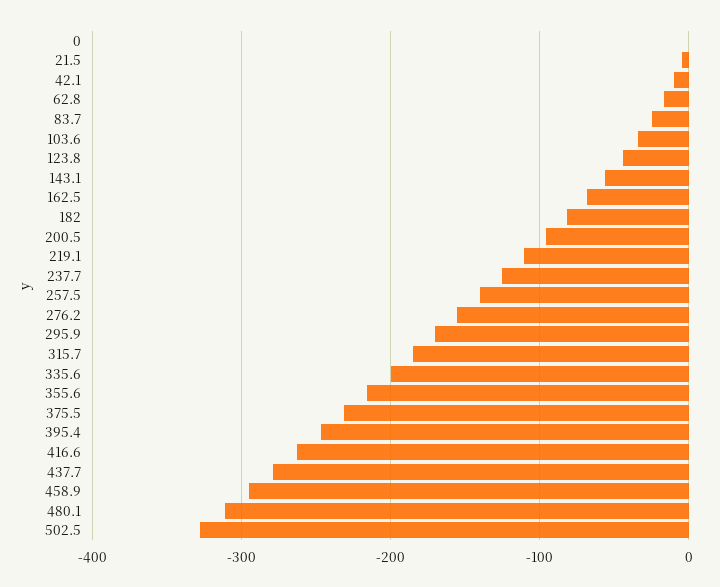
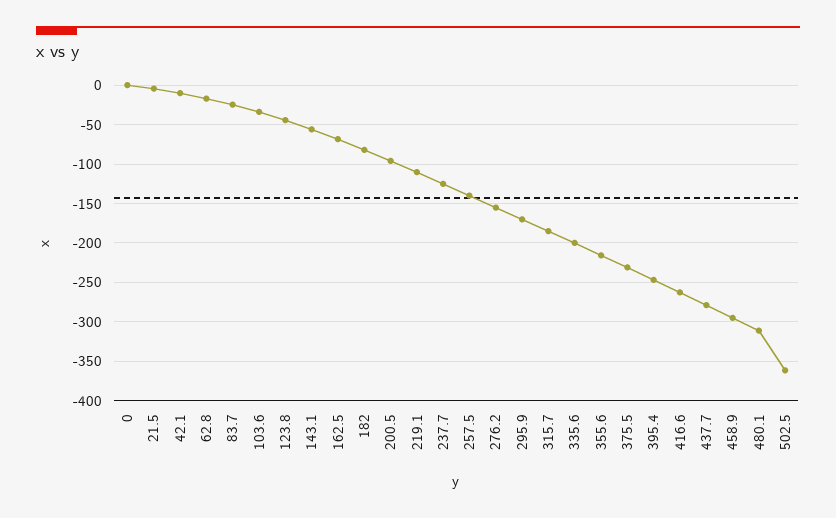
  {
    "0": 0,
    "21.5": 0,
    "42.1": -10,
    "62.8": -20,
    "83.7": -20,
    "103.6": -30,
    "123.8": -40,
    "143.1": -60,
    "162.5": -70,
    "182": -80,
    "200.5": -100,
    "219.1": -110,
    "237.7": -130,
    "257.5": -140,
    "276.2": -160,
    "295.9": -170,
    "315.7": -190,
    "335.6": -200,
    "355.6": -220,
    "375.5": -230,
    "395.4": -250,
    "416.6": -260,
    "437.7": -280,
    "458.9": -300,
    "480.1": -310,
-   "502.5": -330
+   "502.5": -360
  }

